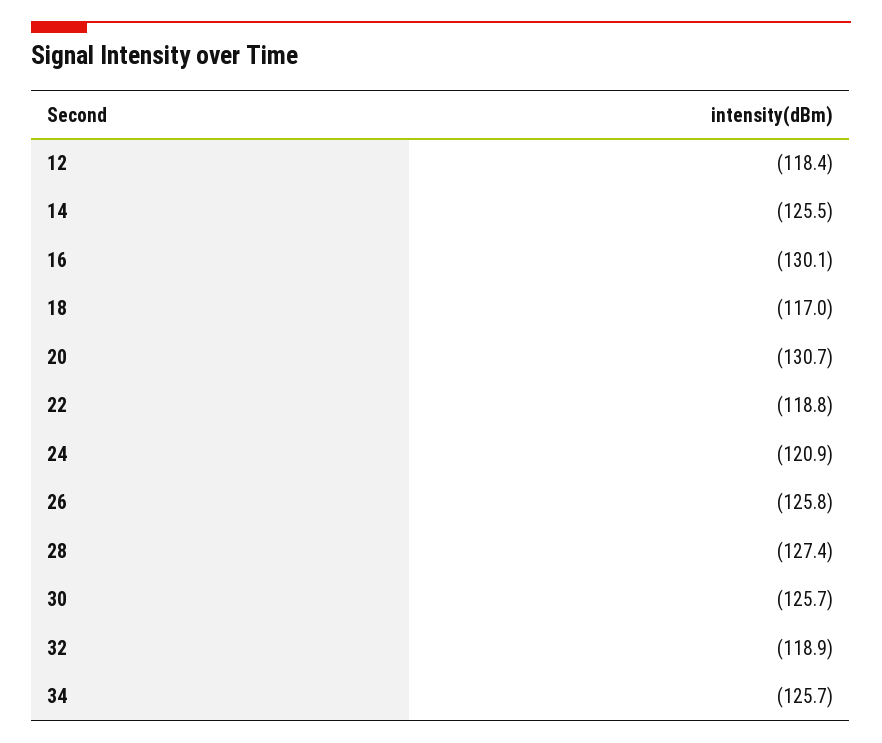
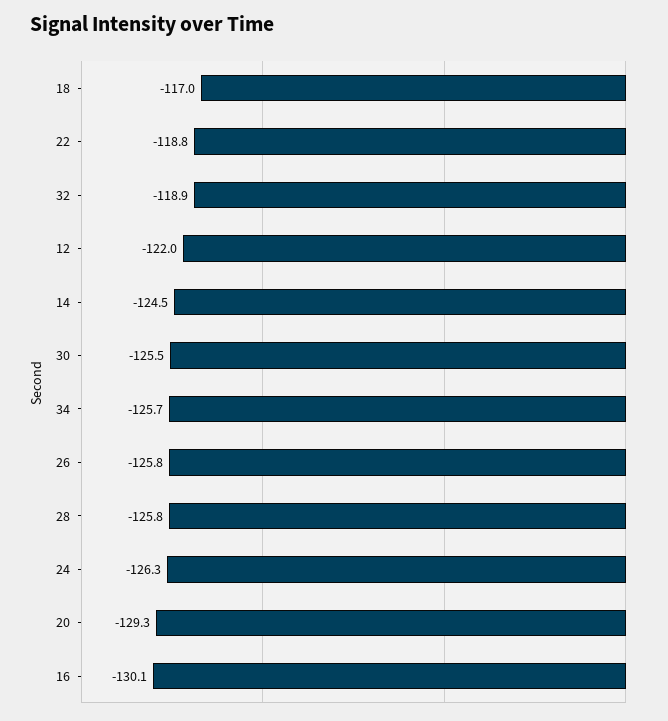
  {
-   "12": -118.4,
+   "12": -122,
-   "14": -125.5,
+   "14": -124.5,
    "16": -130.1,
    "18": -117,
-   "20": -130.7,
+   "20": -129.3,
    "22": -118.8,
-   "24": -120.9,
+   "24": -126.3,
    "26": -125.8,
-   "28": -127.4,
+   "28": -125.8,
-   "30": -125.7,
+   "30": -125.5,
    "32": -118.9,
    "34": -125.7
  }

